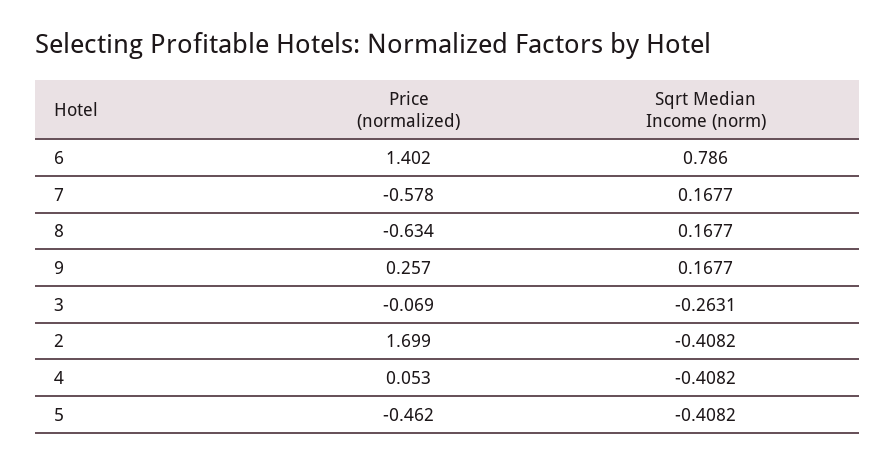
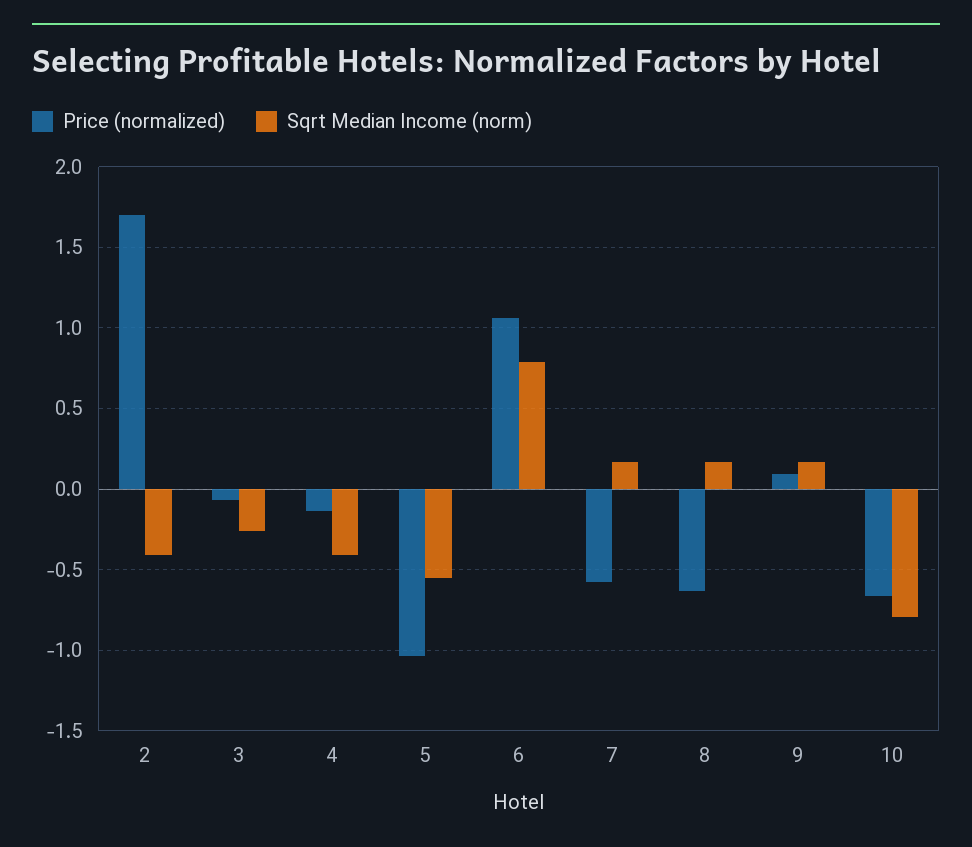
  {
    "Price (normalized)": {
-     "6": 1.402,
+     "6": 1.05,
      "7": -0.578,
      "8": -0.634,
-     "9": 0.257,
+     "9": 0.1,
      "3": -0.069,
      "2": 1.699,
-     "4": 0.053,
+     "4": -0.15,
-     "5": -0.462
+     "5": -1.05,
+     "10": -0.65
    },
    "Sqrt Median Income (norm)": {
      "6": 0.786,
      "7": 0.1677,
      "8": 0.1677,
      "9": 0.1677,
      "3": -0.2631,
      "2": -0.4082,
      "4": -0.4082,
-     "5": -0.4082
+     "5": -0.55,
+     "10": -0.8
    }
  }

